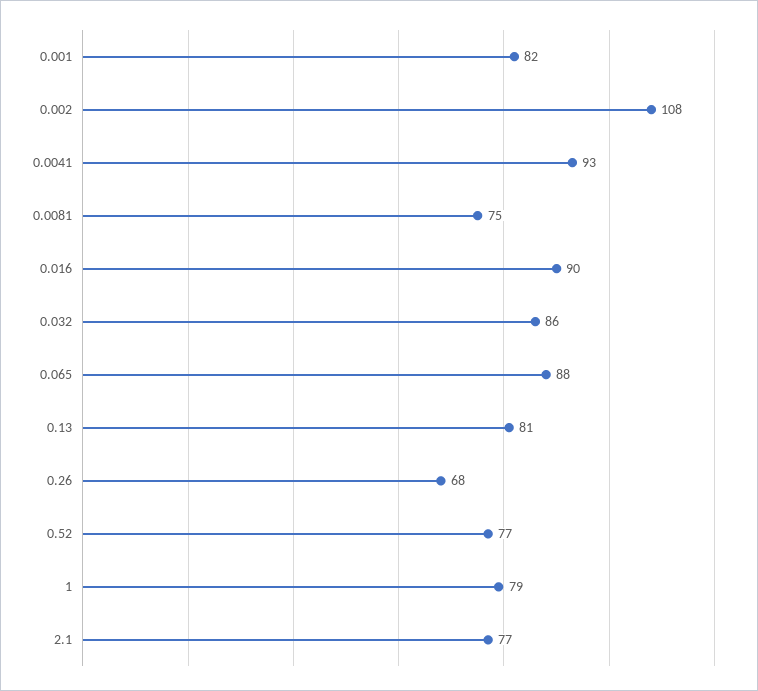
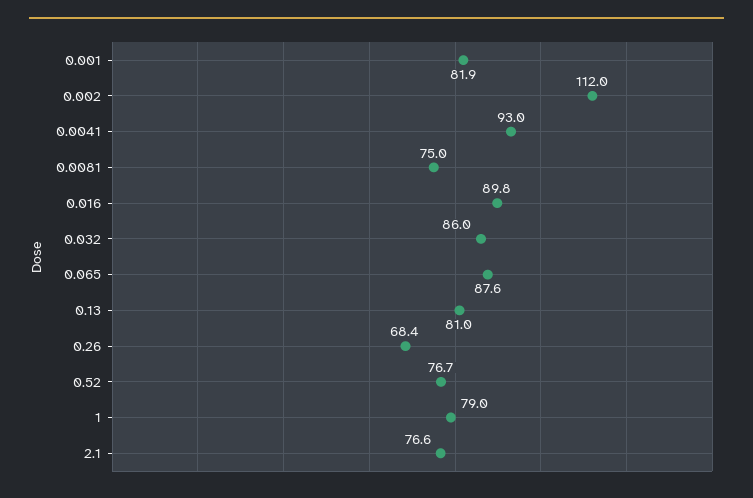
  {
    "0.001": 81.9,
-   "0.002": 108,
+   "0.002": 112,
    "0.0041": 93,
    "0.0081": 75,
    "0.016": 89.8,
    "0.032": 86,
    "0.065": 87.6,
    "0.13": 81,
    "0.26": 68.4,
    "0.52": 76.7,
    "1": 79,
    "2.1": 76.6
  }

